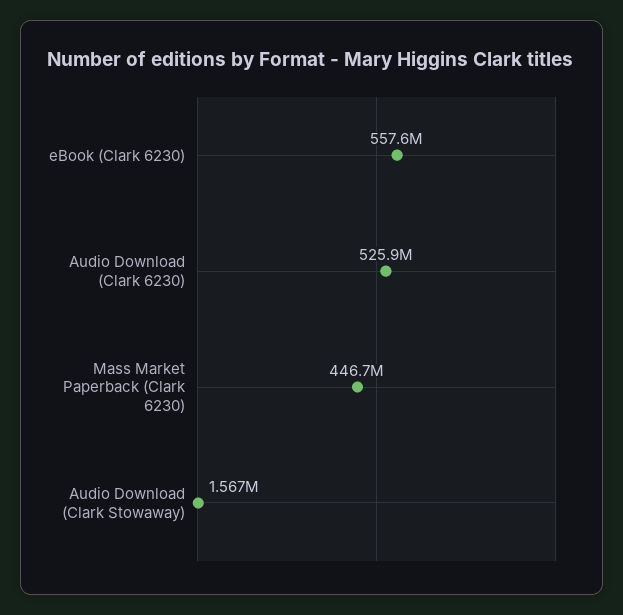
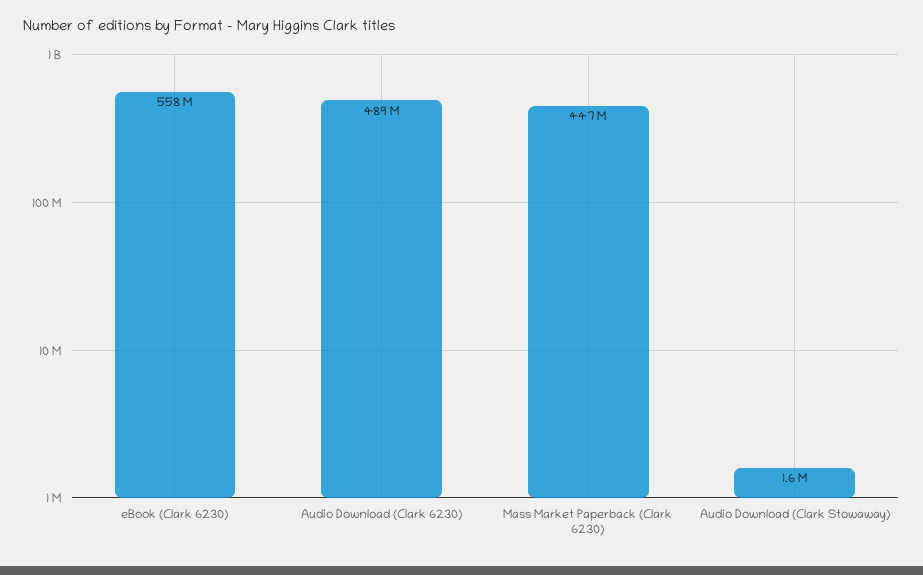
  {
    "eBook (Clark 6230)": 557600000,
-   "Audio Download (Clark 6230)": 525900000,
+   "Audio Download (Clark 6230)": 489000000,
    "Mass Market Paperback (Clark 6230)": 446700000,
    "Audio Download (Clark Stowaway)": 1567000
  }

